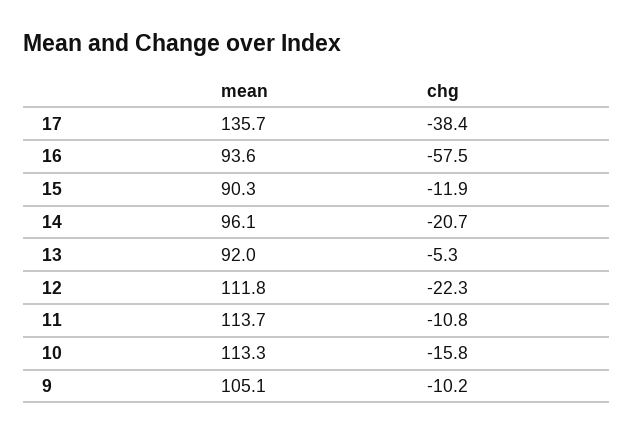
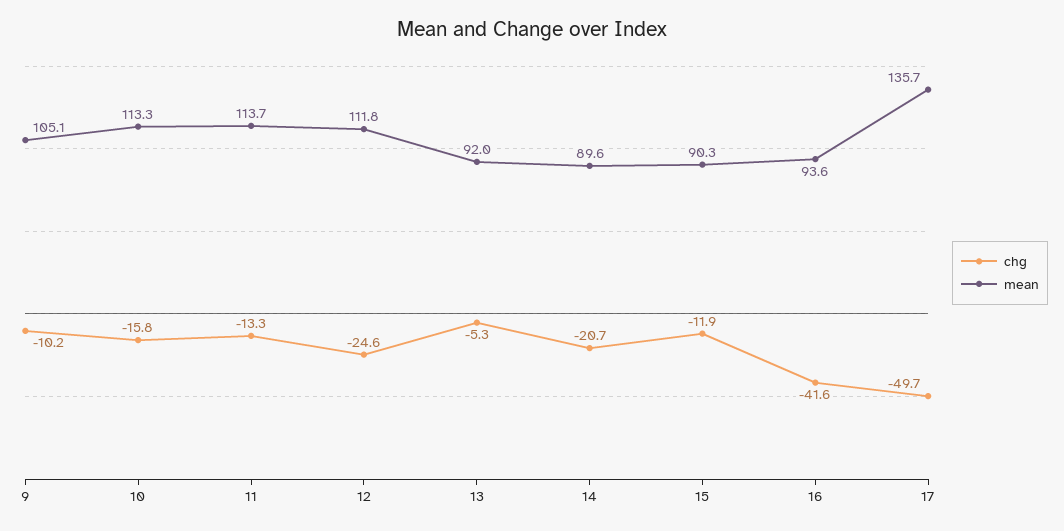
  {
    "mean": {
      "17": 135.7,
      "16": 93.6,
      "15": 90.3,
-     "14": 96.1,
+     "14": 89.6,
      "13": 92,
      "12": 111.8,
      "11": 113.7,
      "10": 113.3,
      "9": 105.1
    },
    "chg": {
-     "17": -38.4,
+     "17": -49.7,
-     "16": -57.5,
+     "16": -41.6,
      "15": -11.9,
      "14": -20.7,
      "13": -5.3,
-     "12": -22.3,
+     "12": -24.6,
-     "11": -10.8,
+     "11": -13.3,
      "10": -15.8,
      "9": -10.2
    }
  }

